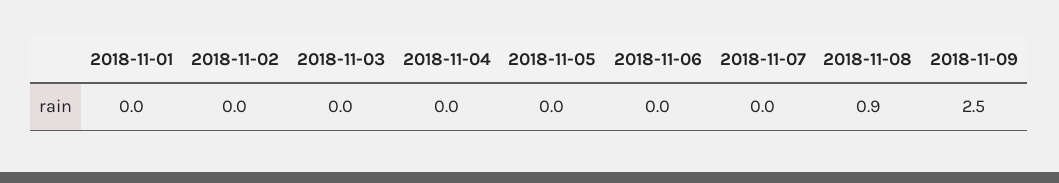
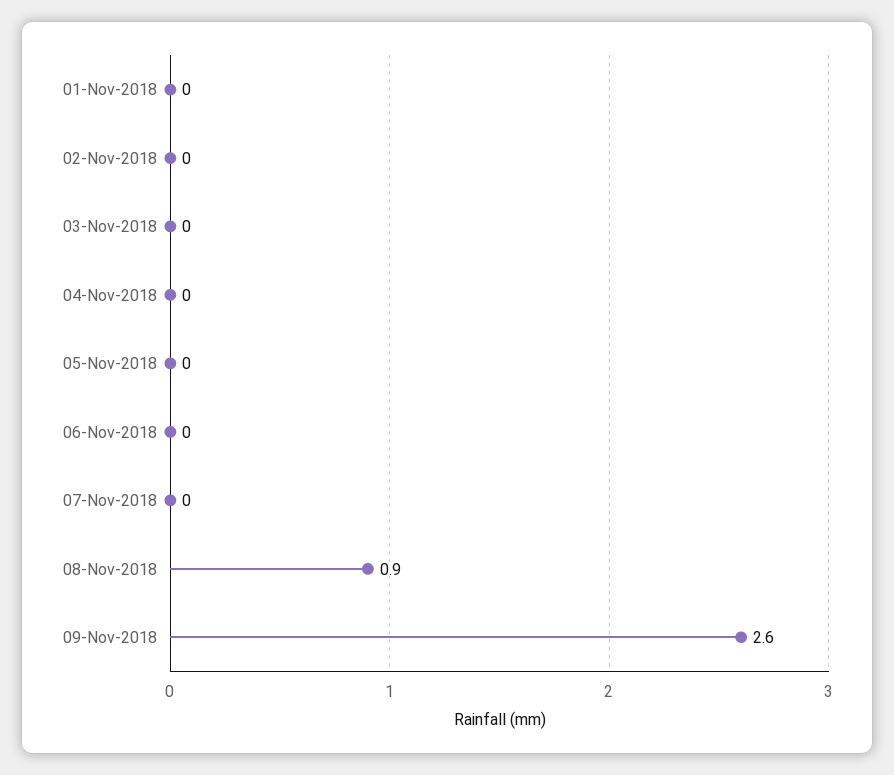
  {
    "2018-11-01": 0,
    "2018-11-02": 0,
    "2018-11-03": 0,
    "2018-11-04": 0,
    "2018-11-05": 0,
    "2018-11-06": 0,
    "2018-11-07": 0,
    "2018-11-08": 0.9,
-   "2018-11-09": 2.5
+   "2018-11-09": 2.6
  }

